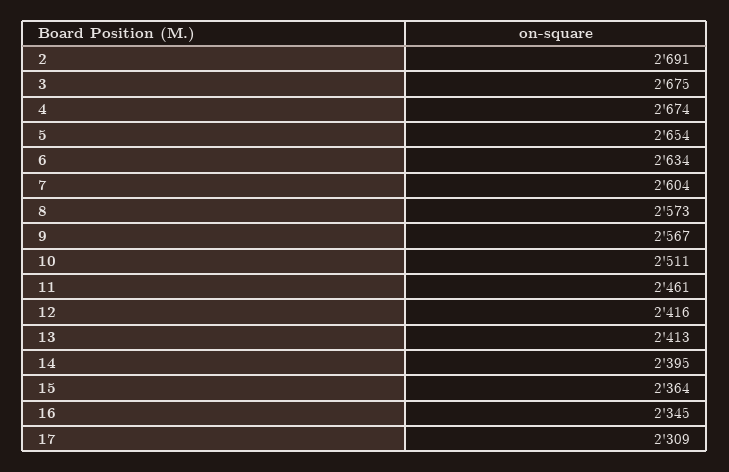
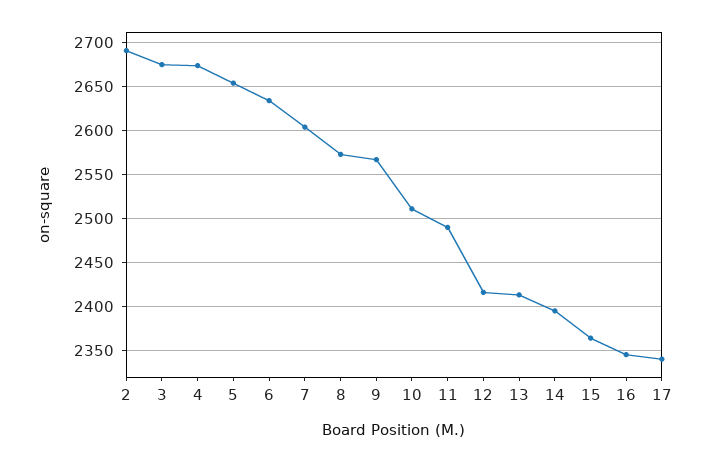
  {
    "2": 2691,
    "3": 2675,
    "4": 2674,
    "5": 2654,
    "6": 2634,
    "7": 2604,
    "8": 2573,
    "9": 2567,
    "10": 2511,
-   "11": 2461,
+   "11": 2490,
    "12": 2416,
    "13": 2413,
    "14": 2395,
    "15": 2364,
    "16": 2345,
-   "17": 2309
+   "17": 2340
  }

